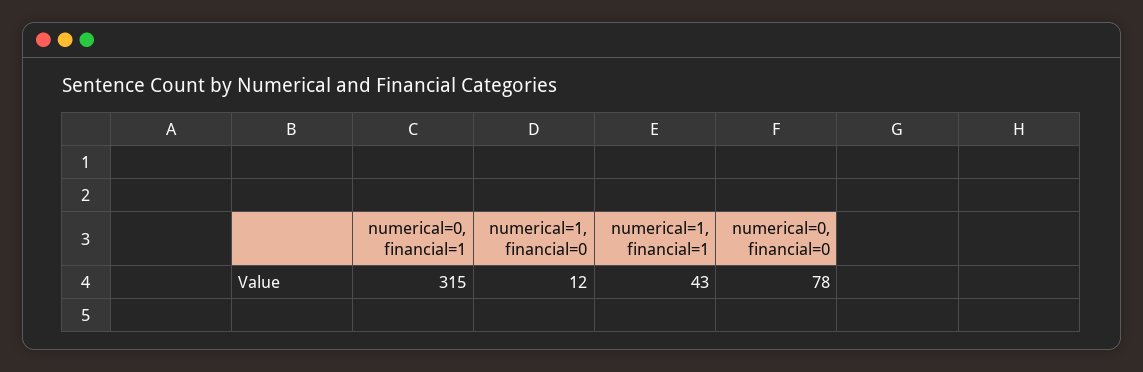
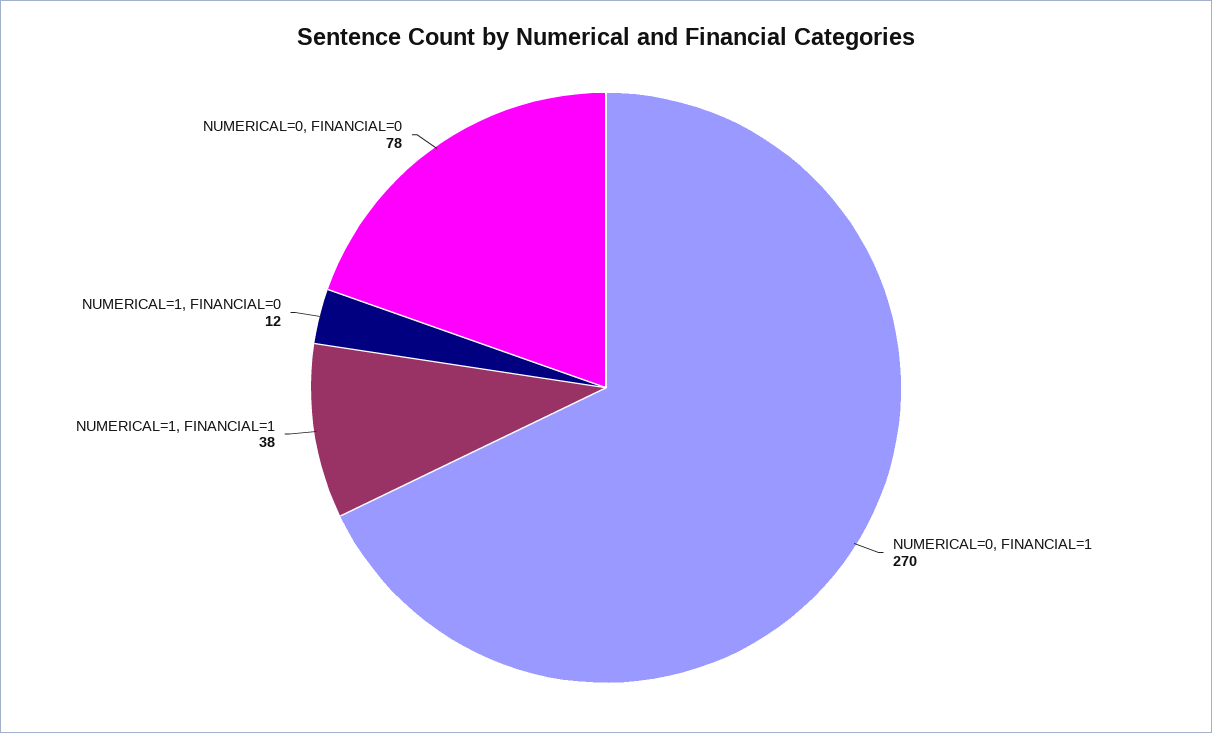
  {
-   "numerical=0, financial=1": 315,
+   "numerical=0, financial=1": 270,
    "numerical=1, financial=0": 12,
-   "numerical=1, financial=1": 43,
+   "numerical=1, financial=1": 38,
    "numerical=0, financial=0": 78
  }

